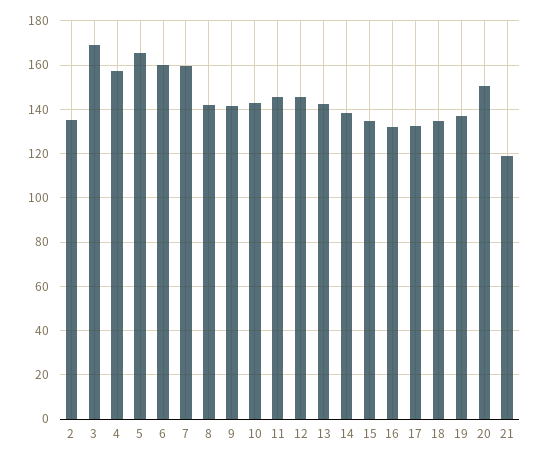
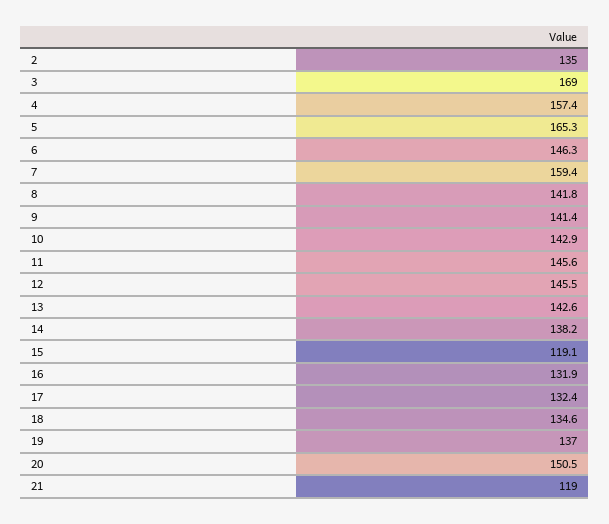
  {
    "2": 135,
    "3": 169,
    "4": 157.4,
    "5": 165.3,
-   "6": 160,
+   "6": 146.3,
    "7": 159.4,
    "8": 141.8,
    "9": 141.4,
    "10": 142.9,
    "11": 145.6,
    "12": 145.5,
    "13": 142.6,
    "14": 138.2,
-   "15": 135,
+   "15": 119.1,
    "16": 131.9,
    "17": 132.4,
    "18": 134.6,
    "19": 137,
    "20": 150.5,
    "21": 119
  }

